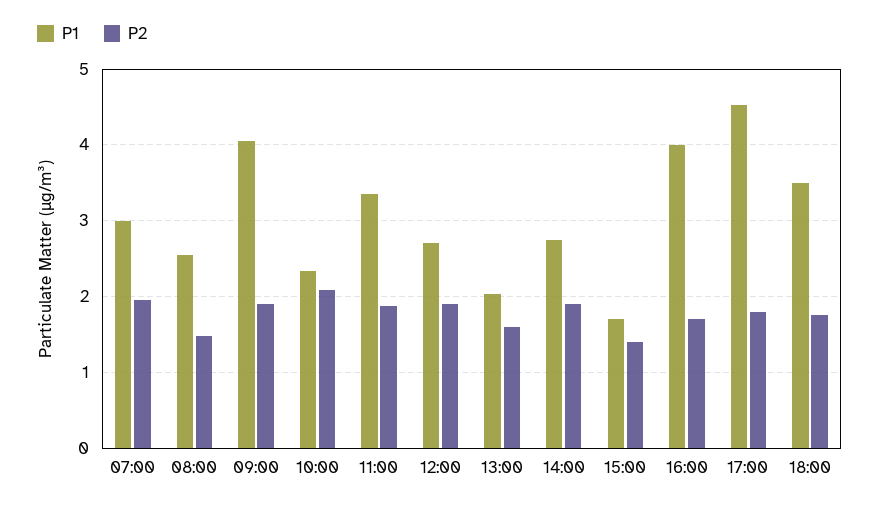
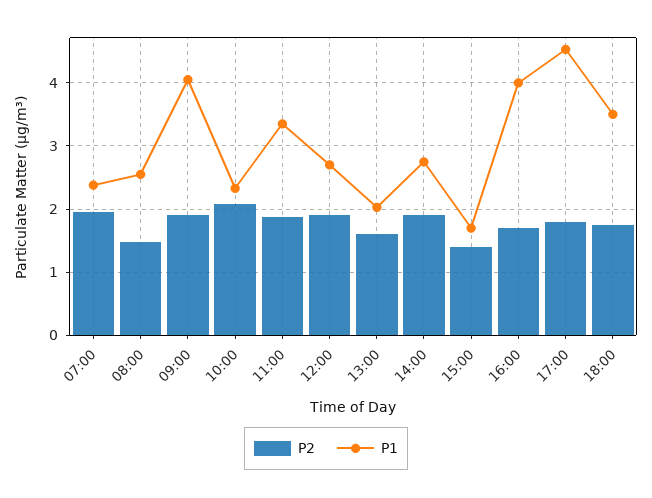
  {
    "P1": {
-     "07:00": 3,
+     "07:00": 2.4,
      "08:00": 2.6,
      "09:00": 4.1,
      "10:00": 2.3,
      "11:00": 3.4,
      "12:00": 2.7,
      "13:00": 2,
      "14:00": 2.8,
      "15:00": 1.7,
      "16:00": 4,
      "17:00": 4.5,
      "18:00": 3.5
    },
    "P2": {
      "07:00": 2,
      "08:00": 1.5,
      "09:00": 1.9,
      "10:00": 2.1,
      "11:00": 1.9,
      "12:00": 1.9,
      "13:00": 1.6,
      "14:00": 1.9,
      "15:00": 1.4,
      "16:00": 1.7,
      "17:00": 1.8,
      "18:00": 1.8
    }
  }

